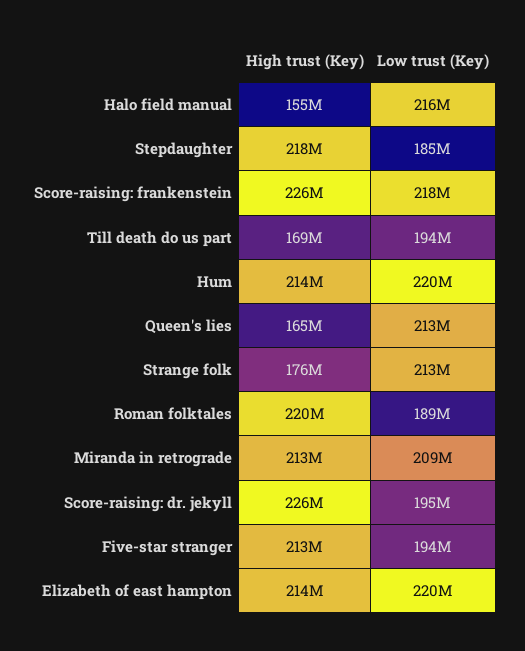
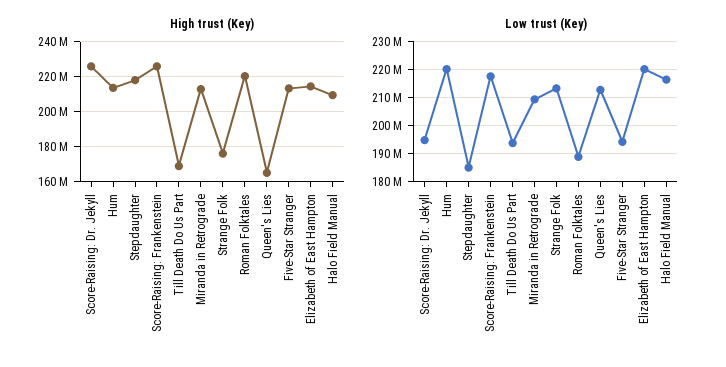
  {
    "High trust (Key)": {
-     "Halo field manual": 155000000,
+     "Halo field manual": 210000000,
      "Stepdaughter": 218000000,
      "Score-raising: frankenstein": 226000000,
      "Till death do us part": 169000000,
      "Hum": 214000000,
      "Queen's lies": 165000000,
      "Strange folk": 176000000,
      "Roman folktales": 220000000,
      "Miranda in retrograde": 213000000,
      "Score-raising: dr. jekyll": 226000000,
      "Five-star stranger": 213000000,
      "Elizabeth of east hampton": 214000000
    },
    "Low trust (Key)": {
      "Halo field manual": 216000000,
      "Stepdaughter": 185000000,
      "Score-raising: frankenstein": 218000000,
      "Till death do us part": 194000000,
      "Hum": 220000000,
      "Queen's lies": 213000000,
      "Strange folk": 213000000,
      "Roman folktales": 189000000,
      "Miranda in retrograde": 209000000,
      "Score-raising: dr. jekyll": 195000000,
      "Five-star stranger": 194000000,
      "Elizabeth of east hampton": 220000000
    }
  }

